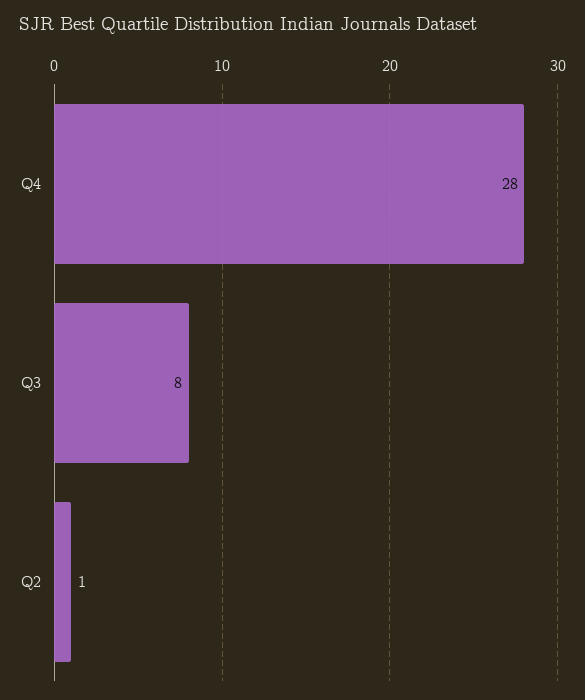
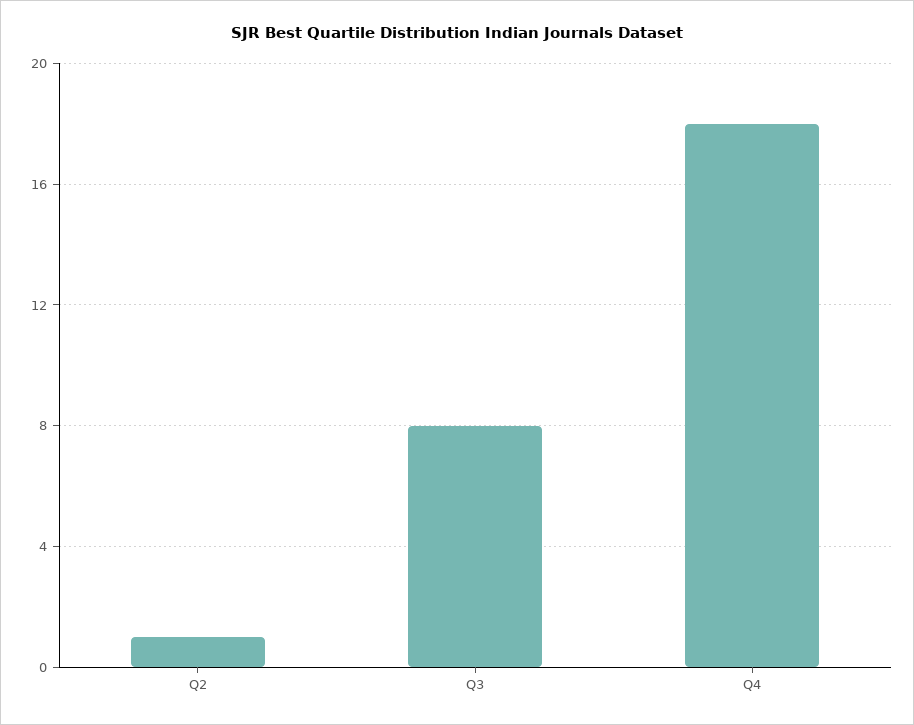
  {
-   "Q4": 28,
+   "Q4": 18,
    "Q3": 8,
    "Q2": 1
  }

